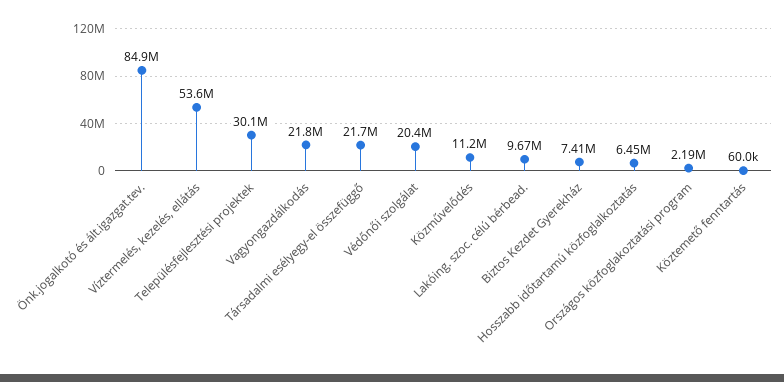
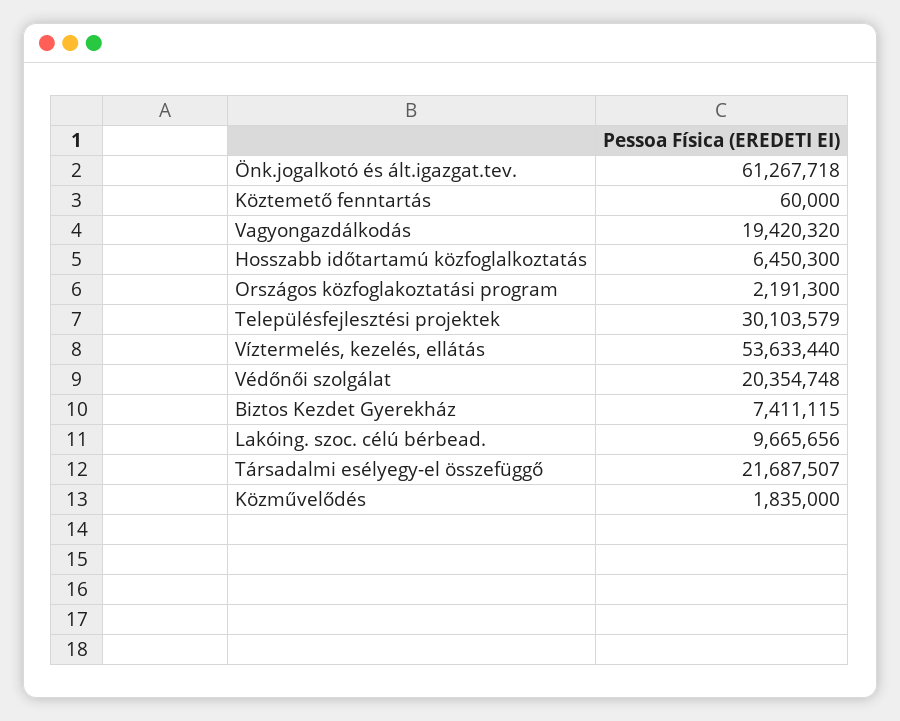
  {
-   "Önk.jogalkotó és ált.igazgat.tev.": 84900000,
+   "Önk.jogalkotó és ált.igazgat.tev.": 61267718,
    "Víztermelés, kezelés, ellátás": 53633440,
    "Településfejlesztési projektek": 30103579,
-   "Vagyongazdálkodás": 21800000,
+   "Vagyongazdálkodás": 19420320,
    "Társadalmi esélyegy-el összefüggő": 21687507,
    "Védőnői szolgálat": 20354748,
-   "Közművelődés": 11200000,
+   "Közművelődés": 1835000,
    "Lakóing. szoc. célú bérbead.": 9665656,
    "Biztos Kezdet Gyerekház": 7411115,
    "Hosszabb időtartamú közfoglalkoztatás": 6450300,
    "Országos közfoglakoztatási program": 2191300,
    "Köztemető fenntartás": 60000
  }

